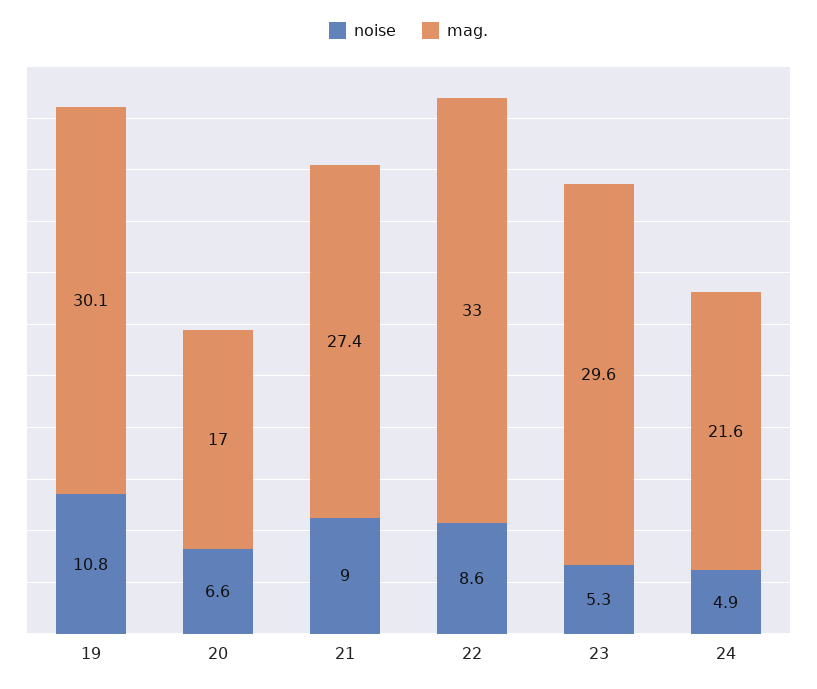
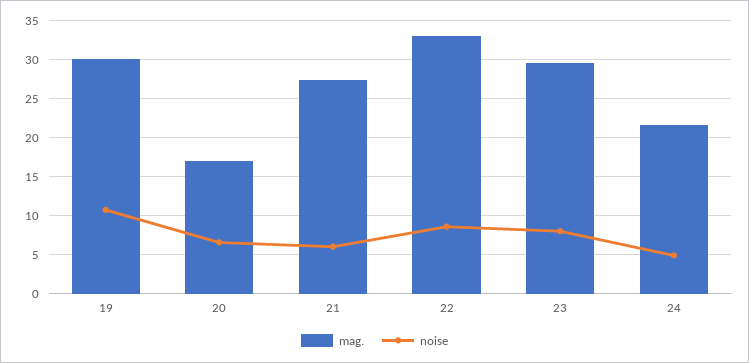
  {
    "noise": {
      "19": 10.8,
      "20": 6.6,
-     "21": 9,
+     "21": 6,
      "22": 8.6,
-     "23": 5.3,
+     "23": 8,
      "24": 4.9
    },
    "mag.": {
      "19": 30.1,
      "20": 17,
      "21": 27.4,
      "22": 33,
      "23": 29.6,
      "24": 21.6
    }
  }

